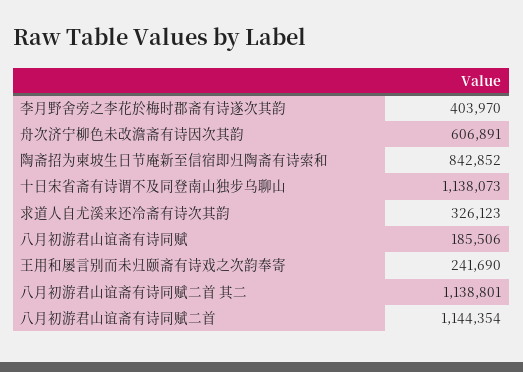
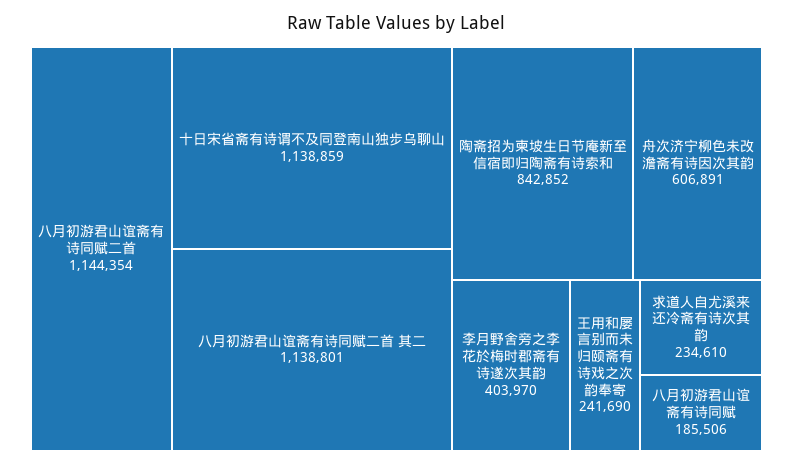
  {
    "李月野舍旁之李花於梅时郡斋有诗遂次其韵": 403970,
    "舟次济宁柳色未改澹斋有诗因次其韵": 606891,
    "陶斋招为柬坡生日节庵新至信宿即归陶斋有诗索和": 842852,
-   "十日宋省斋有诗谓不及同登南山独步乌聊山": 1138073,
+   "十日宋省斋有诗谓不及同登南山独步乌聊山": 1138859,
-   "求道人自尤溪来还冷斋有诗次其韵": 326123,
+   "求道人自尤溪来还冷斋有诗次其韵": 234610,
    "八月初游君山谊斋有诗同赋": 185506,
    "王用和屡言别而未归颐斋有诗戏之次韵奉寄": 241690,
    "八月初游君山谊斋有诗同赋二首 其二": 1138801,
    "八月初游君山谊斋有诗同赋二首": 1144354
  }

